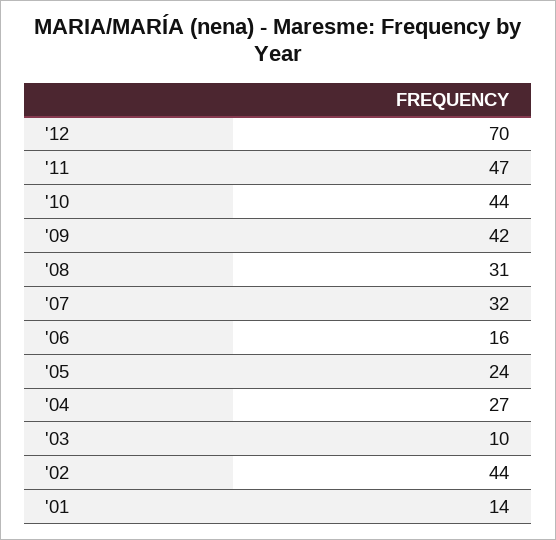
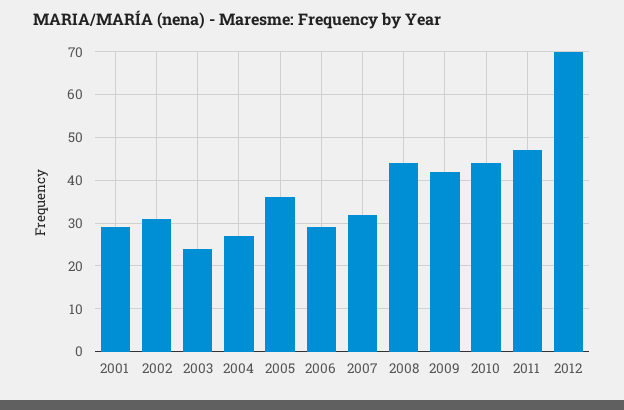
  {
    "'12": 70,
    "'11": 47,
    "'10": 44,
    "'09": 42,
-   "'08": 31,
+   "'08": 45,
    "'07": 32,
-   "'06": 16,
+   "'06": 30,
-   "'05": 24,
+   "'05": 35,
    "'04": 27,
-   "'03": 10,
+   "'03": 25,
-   "'02": 44,
+   "'02": 30,
-   "'01": 14
+   "'01": 30
  }

